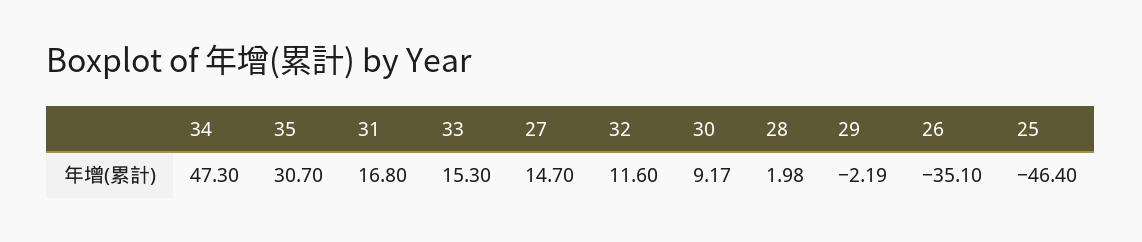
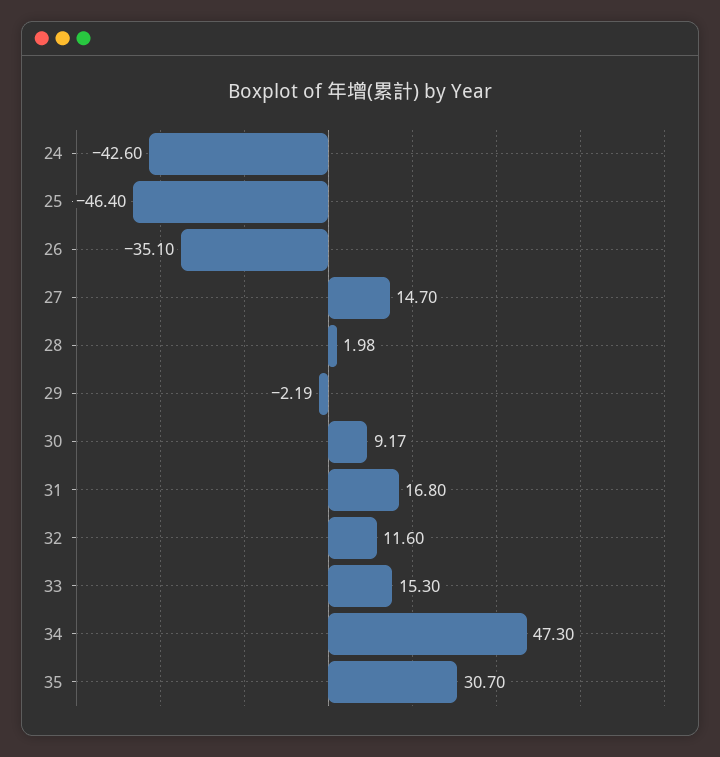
  {
    "34": 47.3,
    "35": 30.7,
    "31": 16.8,
    "33": 15.3,
    "27": 14.7,
    "32": 11.6,
    "30": 9.17,
    "28": 1.98,
    "29": -2.19,
    "26": -35.1,
-   "25": -46.4
+   "25": -46.4,
+   "24": -42.6
  }

